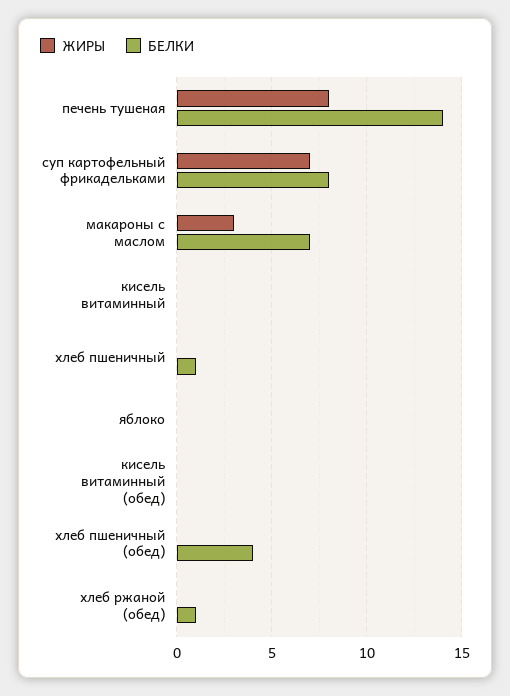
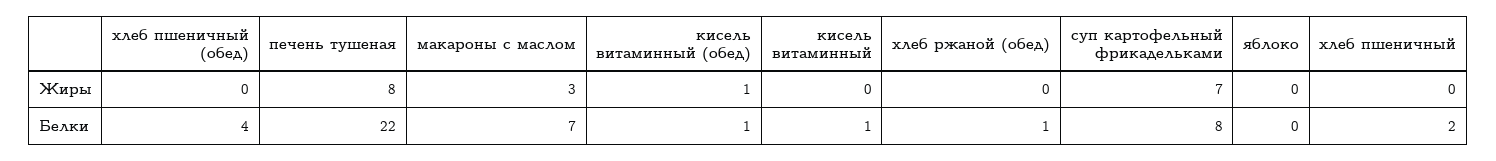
  {
    "ЖИРЫ": {
      "печень тушеная": 8,
      "суп картофельный фрикадельками": 7,
      "макароны с маслом": 3,
      "кисель витаминный": 0,
      "хлеб пшеничный": 0,
      "яблоко": 0,
-     "кисель витаминный (обед)": 0,
+     "кисель витаминный (обед)": 1,
      "хлеб пшеничный (обед)": 0,
      "хлеб ржаной (обед)": 0
    },
    "БЕЛКИ": {
-     "печень тушеная": 14,
+     "печень тушеная": 22,
      "суп картофельный фрикадельками": 8,
      "макароны с маслом": 7,
-     "кисель витаминный": 0,
+     "кисель витаминный": 1,
-     "хлеб пшеничный": 1,
+     "хлеб пшеничный": 2,
      "яблоко": 0,
-     "кисель витаминный (обед)": 0,
+     "кисель витаминный (обед)": 1,
      "хлеб пшеничный (обед)": 4,
      "хлеб ржаной (обед)": 1
    }
  }

